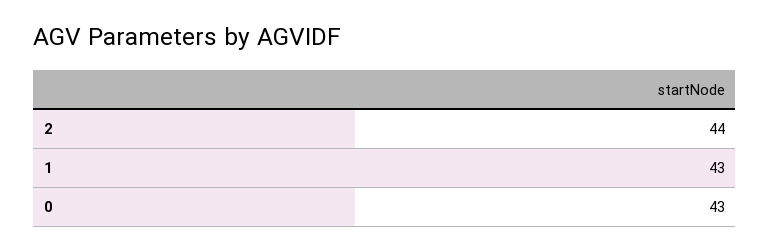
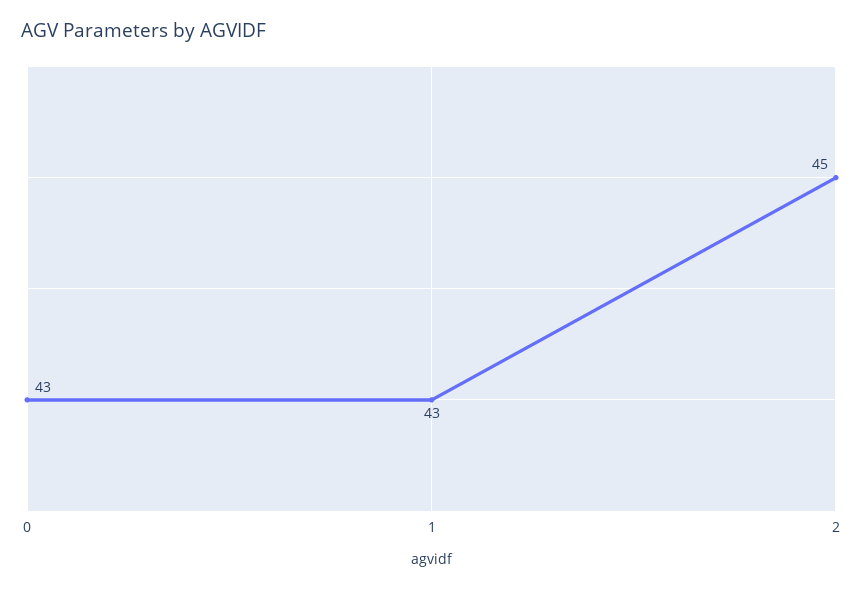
  {
-   "2": 44,
+   "2": 45,
    "1": 43,
    "0": 43
  }

